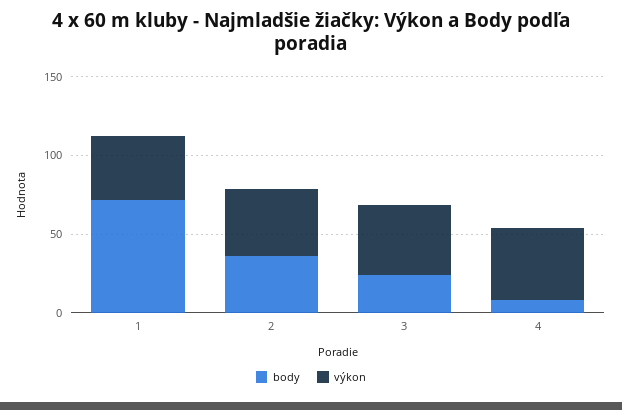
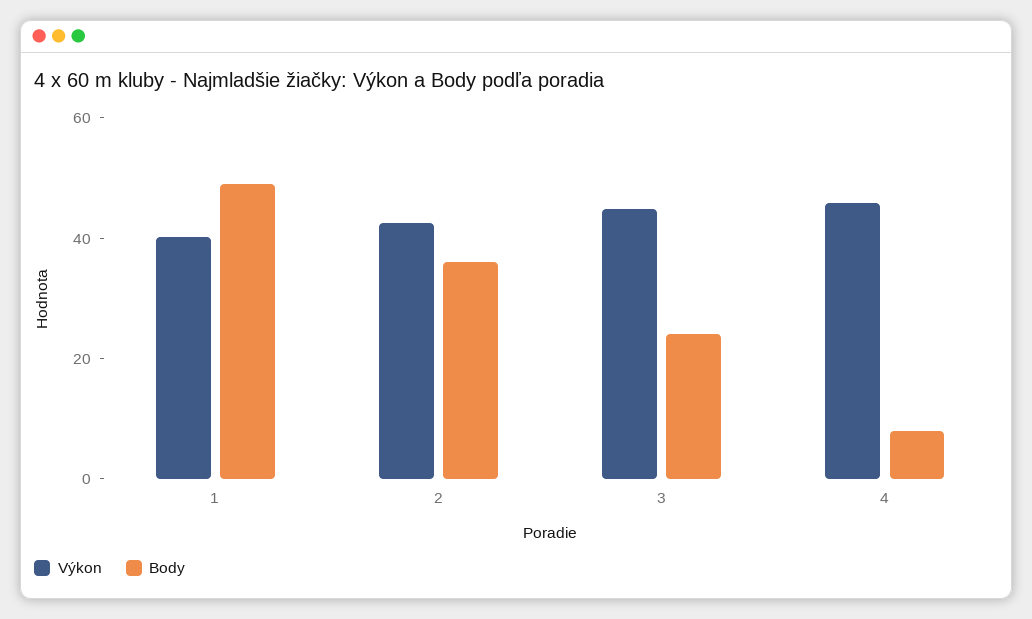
  {
    "body": {
-     "1": 70,
+     "1": 50,
      "2": 35,
      "3": 25,
      "4": 10
    },
    "výkon": {
      "1": 40,
      "2": 40,
      "3": 45,
      "4": 45
    }
  }

